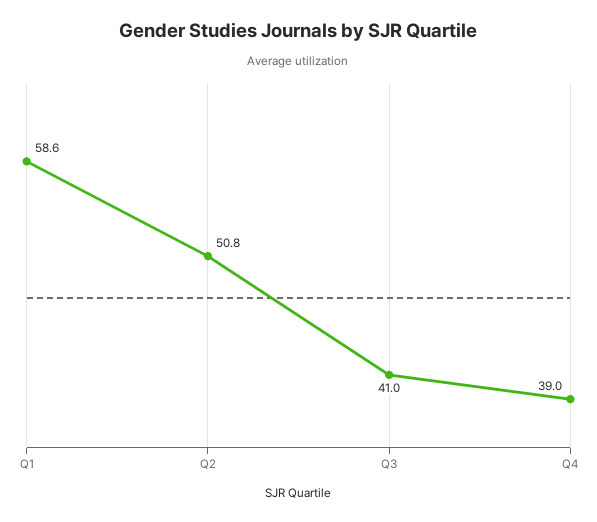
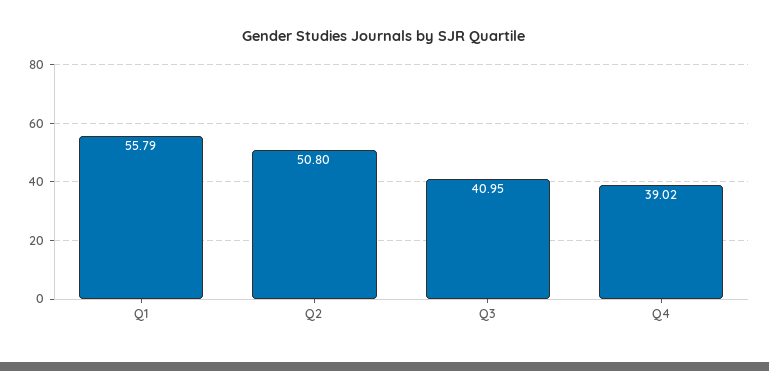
  {
-   "Q1": 58.6,
+   "Q1": 55.79,
    "Q2": 50.8,
    "Q3": 40.95,
    "Q4": 39.02
  }

